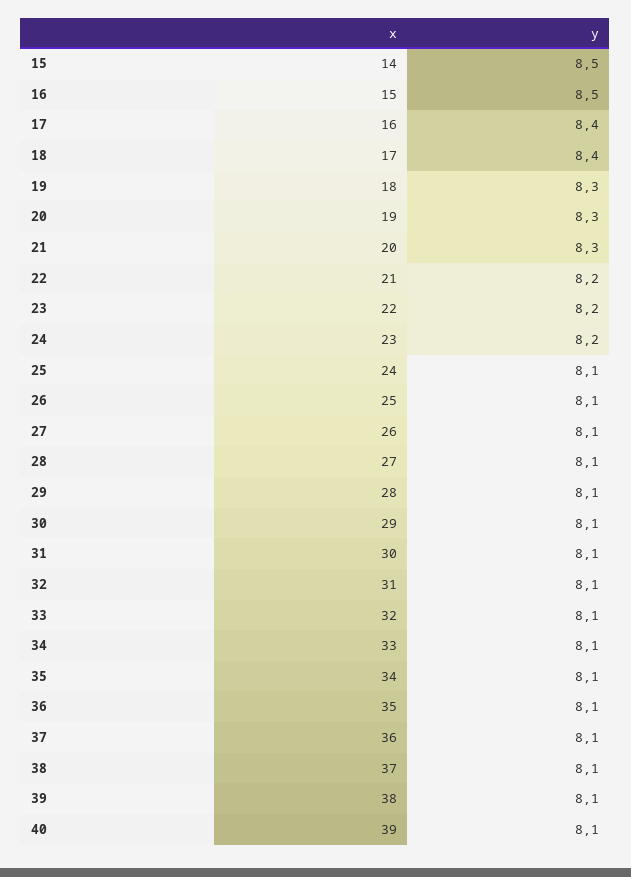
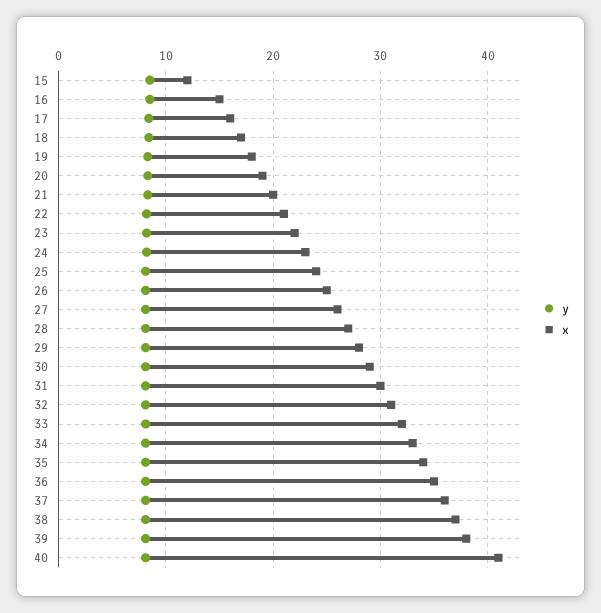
  {
    "x": {
-     "15": 14,
+     "15": 12,
      "16": 15,
      "17": 16,
      "18": 17,
      "19": 18,
      "20": 19,
      "21": 20,
      "22": 21,
      "23": 22,
      "24": 23,
      "25": 24,
      "26": 25,
      "27": 26,
      "28": 27,
      "29": 28,
      "30": 29,
      "31": 30,
      "32": 31,
      "33": 32,
      "34": 33,
      "35": 34,
      "36": 35,
      "37": 36,
      "38": 37,
      "39": 38,
-     "40": 39
+     "40": 41
    },
    "y": {
      "15": 8.5,
      "16": 8.5,
      "17": 8.4,
      "18": 8.4,
      "19": 8.3,
      "20": 8.3,
      "21": 8.3,
      "22": 8.2,
      "23": 8.2,
      "24": 8.2,
      "25": 8.1,
      "26": 8.1,
      "27": 8.1,
      "28": 8.1,
      "29": 8.1,
      "30": 8.1,
      "31": 8.1,
      "32": 8.1,
      "33": 8.1,
      "34": 8.1,
      "35": 8.1,
      "36": 8.1,
      "37": 8.1,
      "38": 8.1,
      "39": 8.1,
      "40": 8.1
    }
  }

